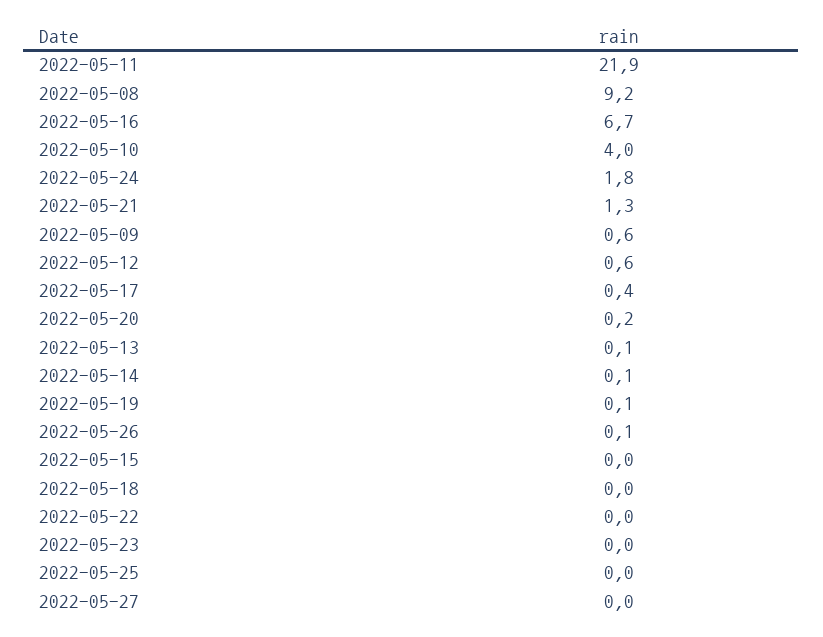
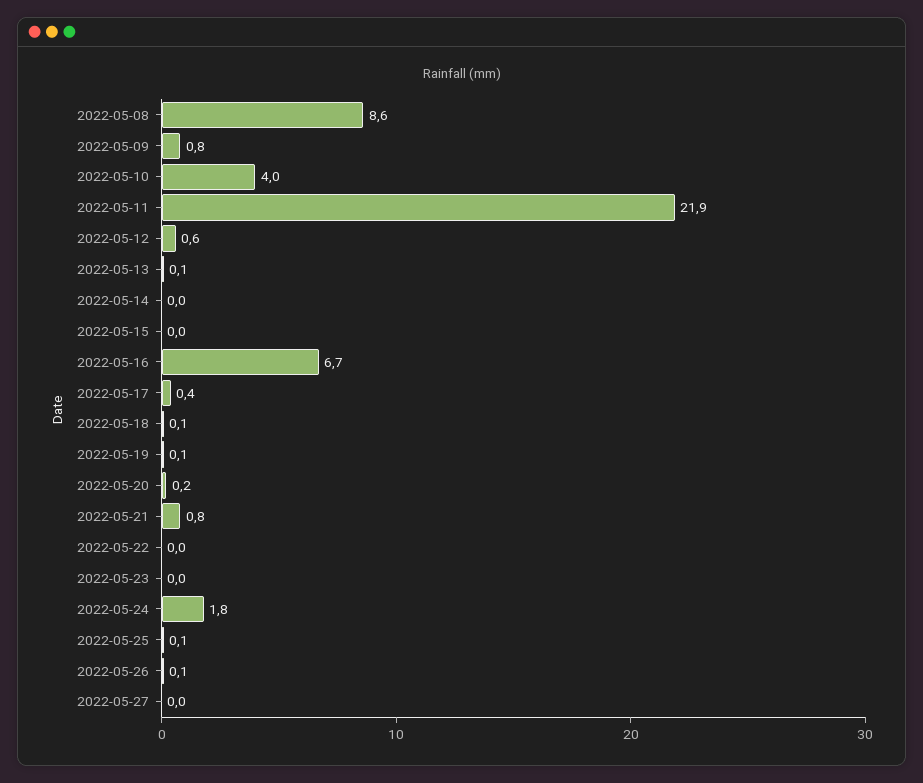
  {
    "2022-05-11": 21.9,
-   "2022-05-08": 9.2,
+   "2022-05-08": 8.6,
    "2022-05-16": 6.7,
    "2022-05-10": 4,
    "2022-05-24": 1.8,
-   "2022-05-21": 1.3,
+   "2022-05-21": 0.8,
-   "2022-05-09": 0.6,
+   "2022-05-09": 0.8,
    "2022-05-12": 0.6,
    "2022-05-17": 0.4,
    "2022-05-20": 0.2,
    "2022-05-13": 0.1,
-   "2022-05-14": 0.1,
+   "2022-05-14": 0,
    "2022-05-19": 0.1,
    "2022-05-26": 0.1,
    "2022-05-15": 0,
-   "2022-05-18": 0,
+   "2022-05-18": 0.1,
    "2022-05-22": 0,
    "2022-05-23": 0,
-   "2022-05-25": 0,
+   "2022-05-25": 0.1,
    "2022-05-27": 0
  }

